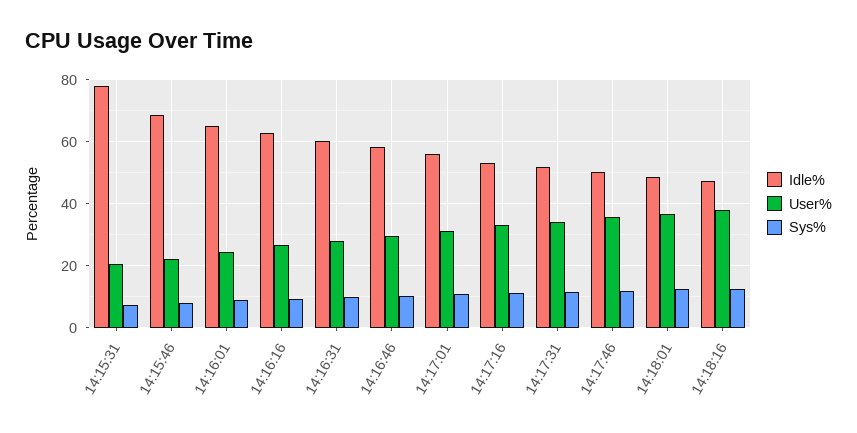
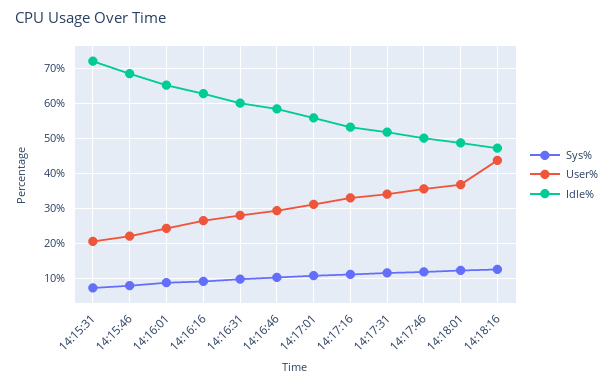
  {
    "Idle%": {
-     "14:15:31": 78,
+     "14:15:31": 72,
      "14:15:46": 68,
      "14:16:01": 66,
      "14:16:16": 62,
      "14:16:31": 60,
      "14:16:46": 58,
      "14:17:01": 56,
      "14:17:16": 54,
      "14:17:31": 52,
      "14:17:46": 50,
      "14:18:01": 48,
      "14:18:16": 48
    },
    "User%": {
      "14:15:31": 20,
      "14:15:46": 22,
      "14:16:01": 24,
      "14:16:16": 26,
      "14:16:31": 28,
      "14:16:46": 30,
      "14:17:01": 32,
      "14:17:16": 34,
      "14:17:31": 34,
      "14:17:46": 36,
      "14:18:01": 36,
-     "14:18:16": 38
+     "14:18:16": 44
    },
    "Sys%": {
      "14:15:31": 8,
      "14:15:46": 8,
      "14:16:01": 8,
      "14:16:16": 10,
      "14:16:31": 10,
      "14:16:46": 10,
      "14:17:01": 10,
      "14:17:16": 12,
      "14:17:31": 12,
      "14:17:46": 12,
      "14:18:01": 12,
      "14:18:16": 12
    }
  }

